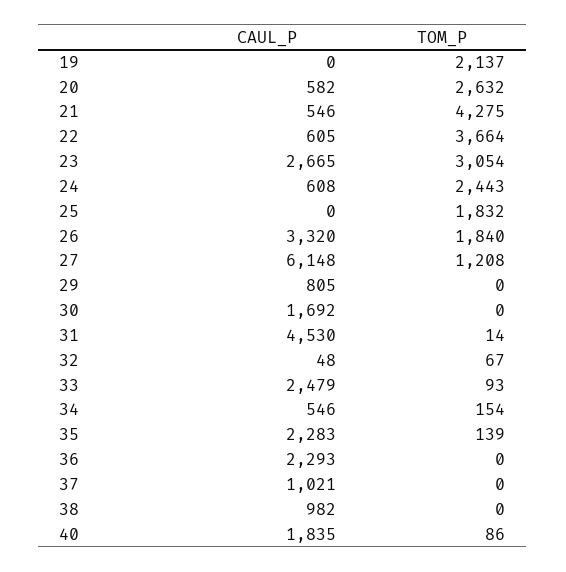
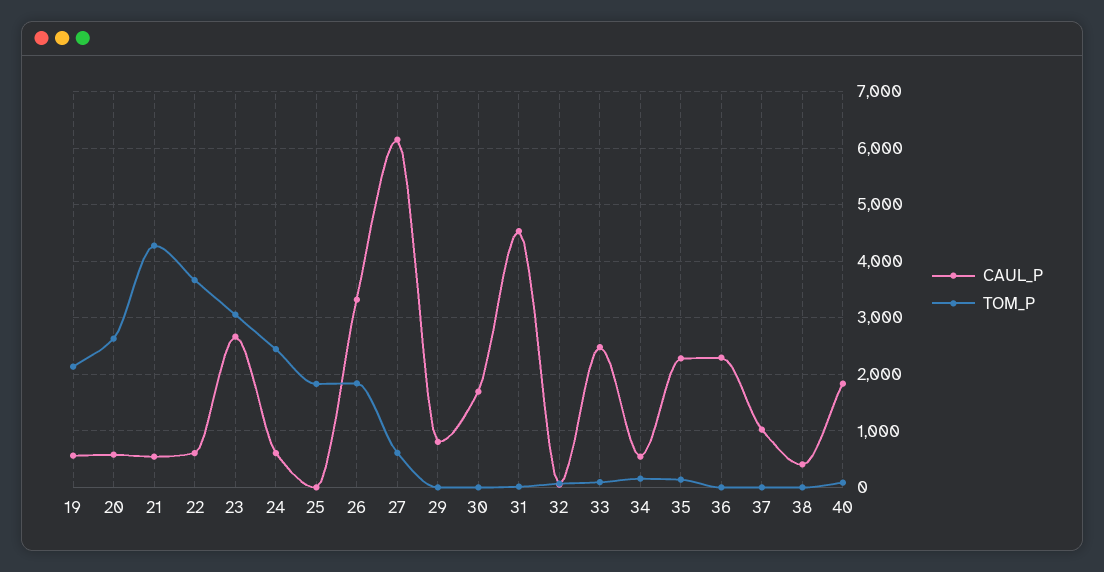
  {
    "CAUL_P": {
-     "19": 0,
+     "19": 600,
      "20": 582,
      "21": 546,
      "22": 605,
      "23": 2665,
      "24": 608,
      "25": 0,
      "26": 3320,
      "27": 6148,
      "29": 805,
      "30": 1692,
      "31": 4530,
      "32": 48,
      "33": 2479,
      "34": 546,
      "35": 2283,
      "36": 2293,
      "37": 1021,
-     "38": 982,
+     "38": 400,
      "40": 1835
    },
    "TOM_P": {
      "19": 2137,
      "20": 2632,
      "21": 4275,
      "22": 3664,
      "23": 3054,
      "24": 2443,
      "25": 1832,
      "26": 1840,
-     "27": 1208,
+     "27": 600,
      "29": 0,
      "30": 0,
      "31": 14,
      "32": 67,
      "33": 93,
      "34": 154,
      "35": 139,
      "36": 0,
      "37": 0,
      "38": 0,
      "40": 86
    }
  }

